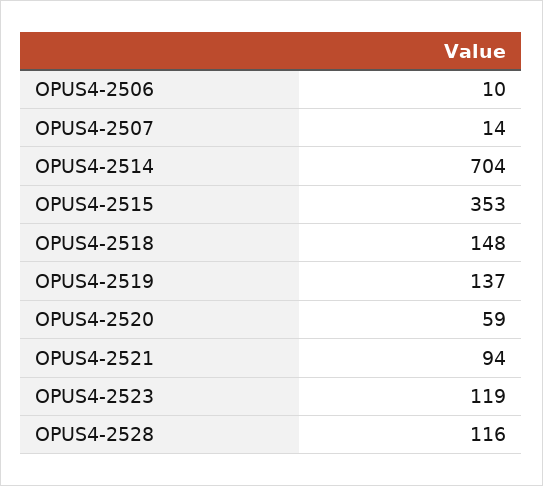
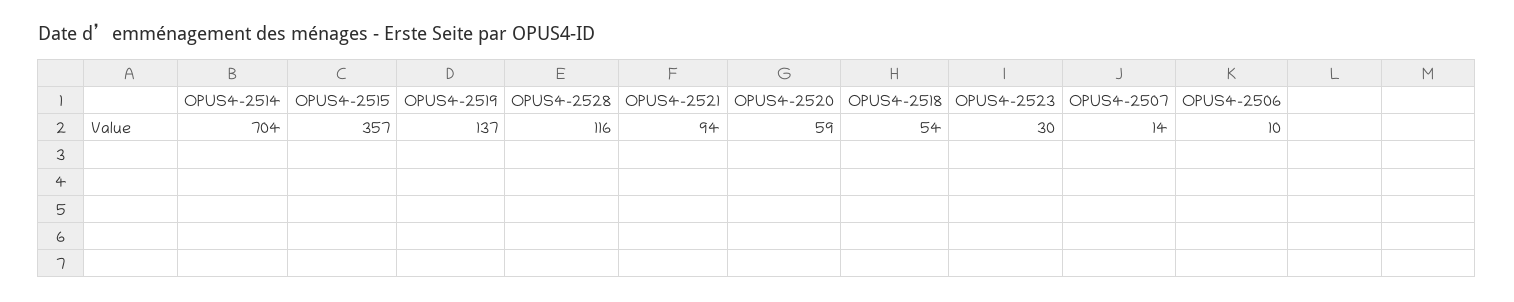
  {
    "OPUS4-2506": 10,
    "OPUS4-2507": 14,
    "OPUS4-2514": 704,
-   "OPUS4-2515": 353,
+   "OPUS4-2515": 357,
-   "OPUS4-2518": 148,
+   "OPUS4-2518": 54,
    "OPUS4-2519": 137,
    "OPUS4-2520": 59,
    "OPUS4-2521": 94,
-   "OPUS4-2523": 119,
+   "OPUS4-2523": 30,
    "OPUS4-2528": 116
  }

